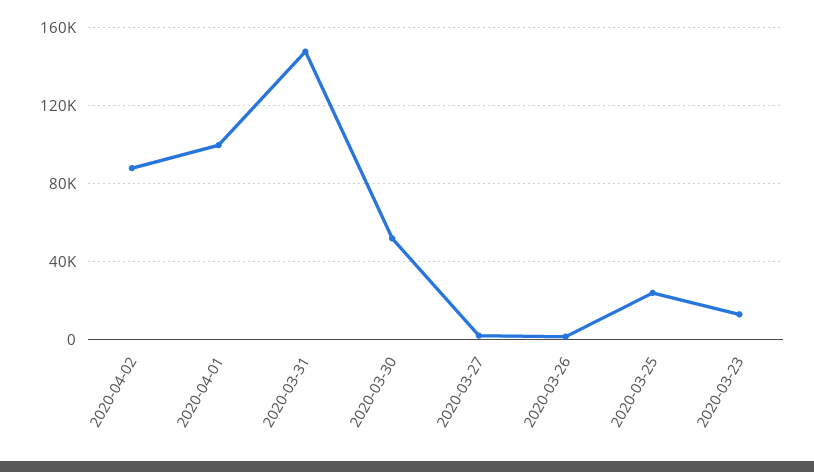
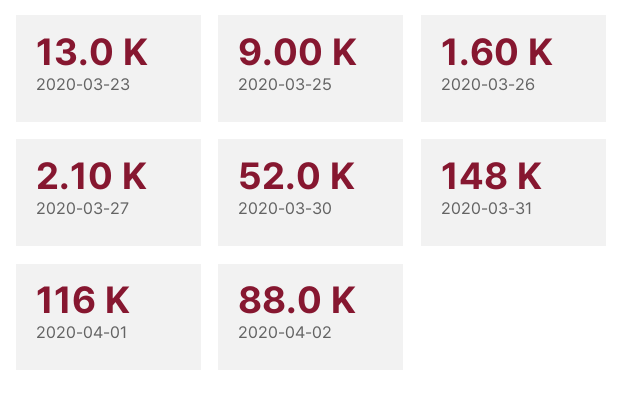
  {
    "2020-04-02": 88000,
-   "2020-04-01": 100000,
+   "2020-04-01": 116000,
    "2020-03-31": 148000,
    "2020-03-30": 52000,
    "2020-03-27": 2100,
    "2020-03-26": 1600,
-   "2020-03-25": 25000,
+   "2020-03-25": 9000,
    "2020-03-23": 13000
  }

